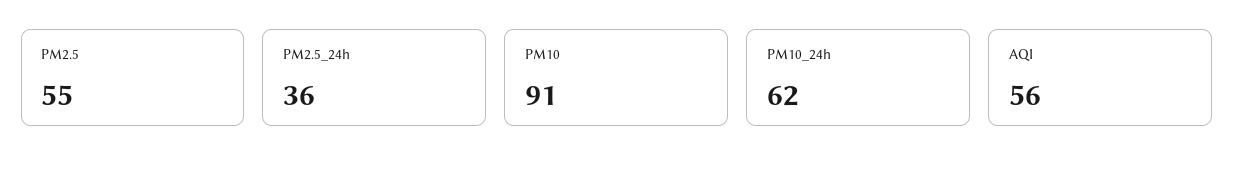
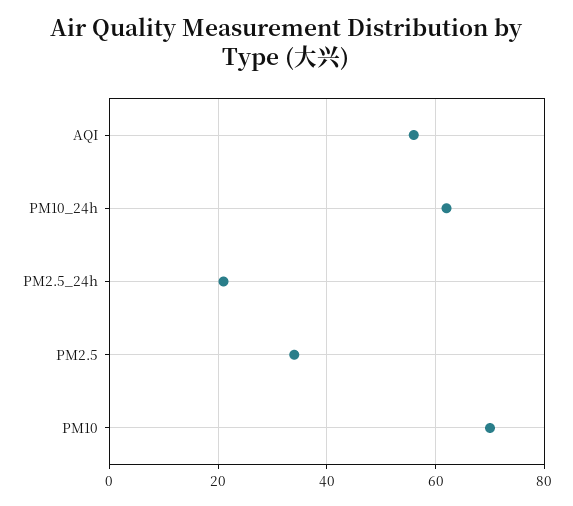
  {
-   "PM2.5": 55,
+   "PM2.5": 35,
-   "PM2.5_24h": 36,
+   "PM2.5_24h": 20,
-   "PM10": 91,
+   "PM10": 70,
    "PM10_24h": 62,
    "AQI": 56
  }

